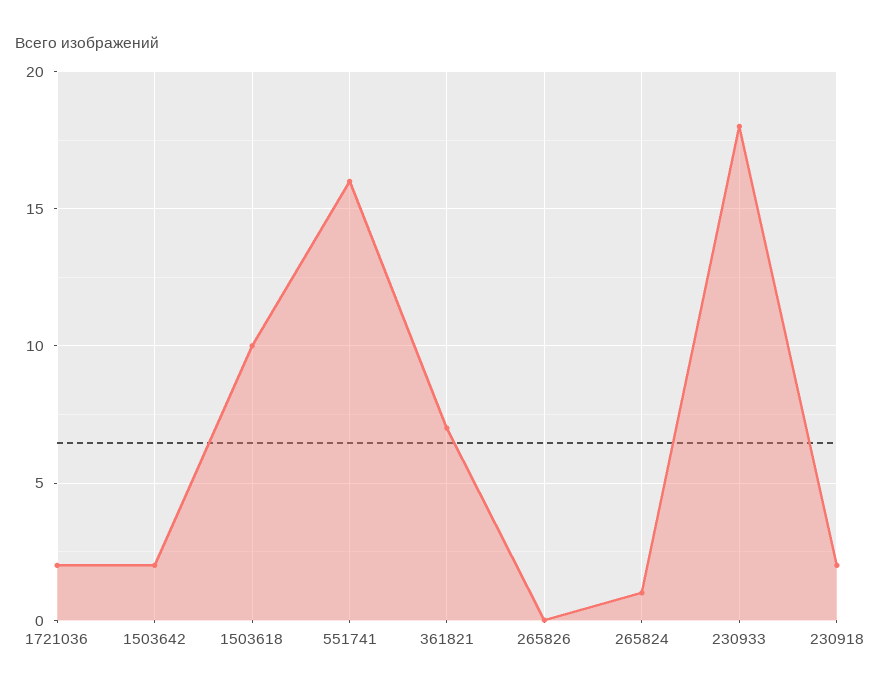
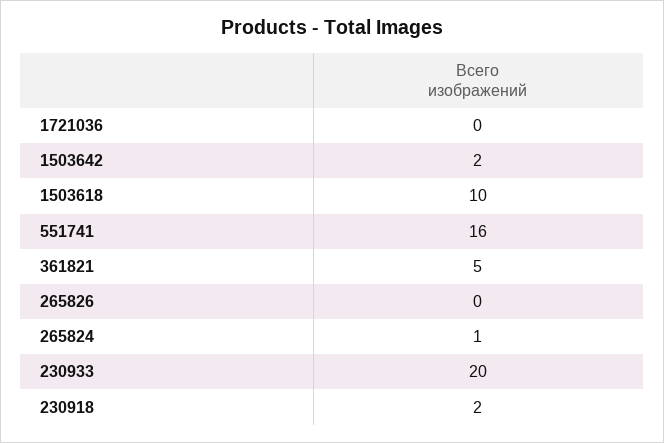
  {
-   "1721036": 2,
+   "1721036": 0,
    "1503642": 2,
    "1503618": 10,
    "551741": 16,
-   "361821": 7,
+   "361821": 5,
    "265826": 0,
    "265824": 1,
-   "230933": 18,
+   "230933": 20,
    "230918": 2
  }

